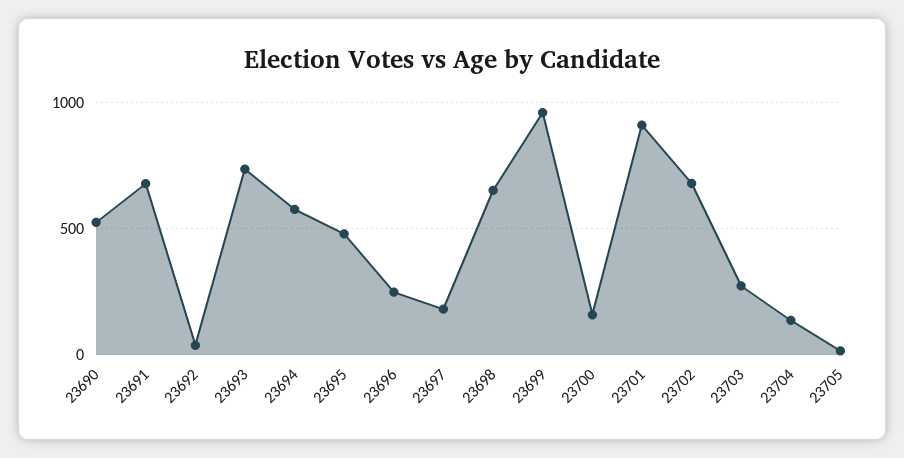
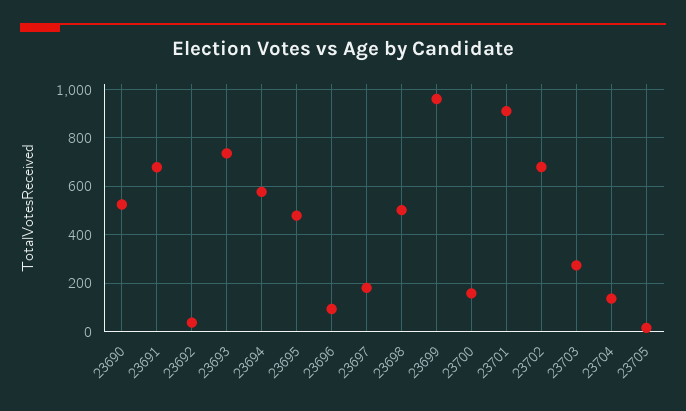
  {
    "23690": 525,
    "23691": 675,
    "23692": 25,
    "23693": 725,
    "23694": 575,
    "23695": 475,
-   "23696": 250,
+   "23696": 100,
    "23697": 175,
-   "23698": 650,
+   "23698": 500,
    "23699": 950,
    "23700": 150,
    "23701": 900,
    "23702": 675,
    "23703": 275,
    "23704": 125,
    "23705": 25
  }

